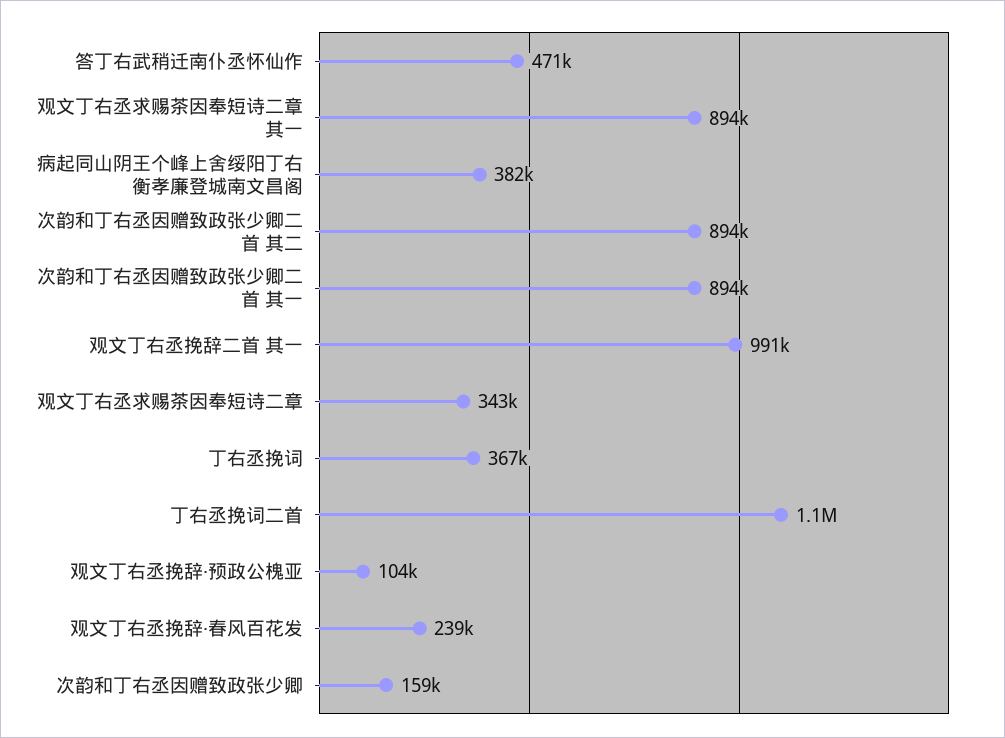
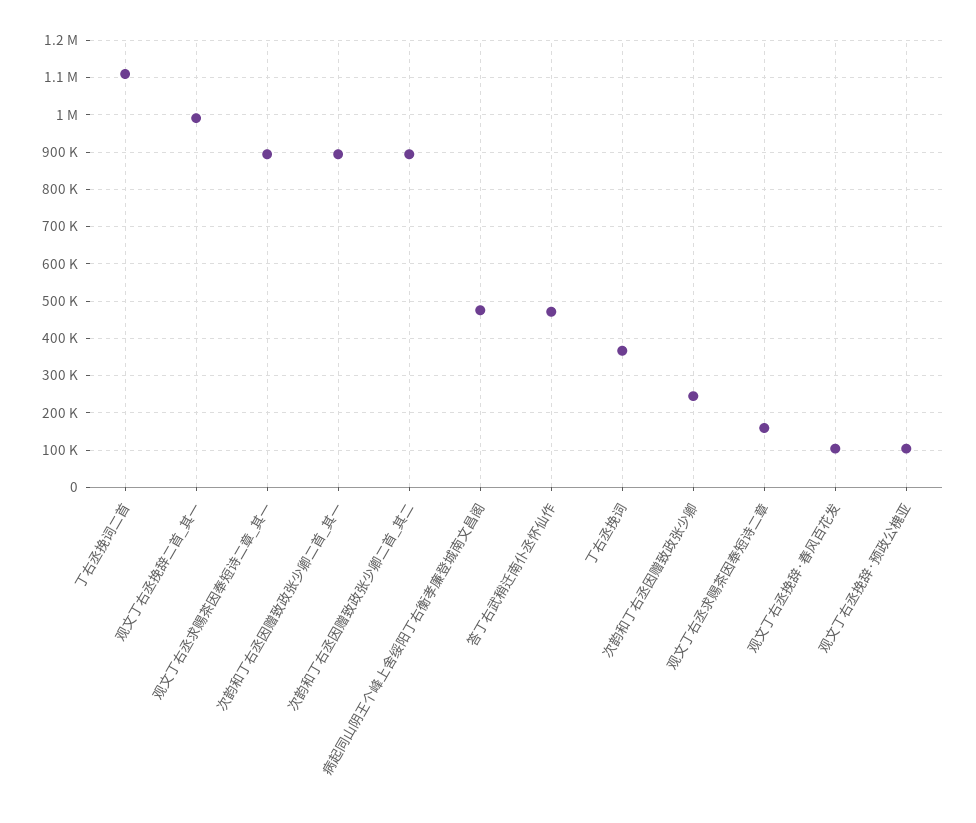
  {
    "答丁右武稍迁南仆丞怀仙作": 471000,
    "观文丁右丞求赐茶因奉短诗二章 其一": 894000,
-   "病起同山阴王个峰上舍绥阳丁右衡孝廉登城南文昌阁": 382000,
+   "病起同山阴王个峰上舍绥阳丁右衡孝廉登城南文昌阁": 480000,
    "次韵和丁右丞因赠致政张少卿二首 其二": 894000,
    "次韵和丁右丞因赠致政张少卿二首 其一": 894000,
    "观文丁右丞挽辞二首 其一": 991000,
-   "观文丁右丞求赐茶因奉短诗二章": 343000,
+   "观文丁右丞求赐茶因奉短诗二章": 160000,
    "丁右丞挽词": 367000,
    "丁右丞挽词二首": 1100000,
    "观文丁右丞挽辞·预政公槐亚": 104000,
-   "观文丁右丞挽辞·春风百花发": 239000,
+   "观文丁右丞挽辞·春风百花发": 100000,
-   "次韵和丁右丞因赠致政张少卿": 159000
+   "次韵和丁右丞因赠致政张少卿": 240000
  }

